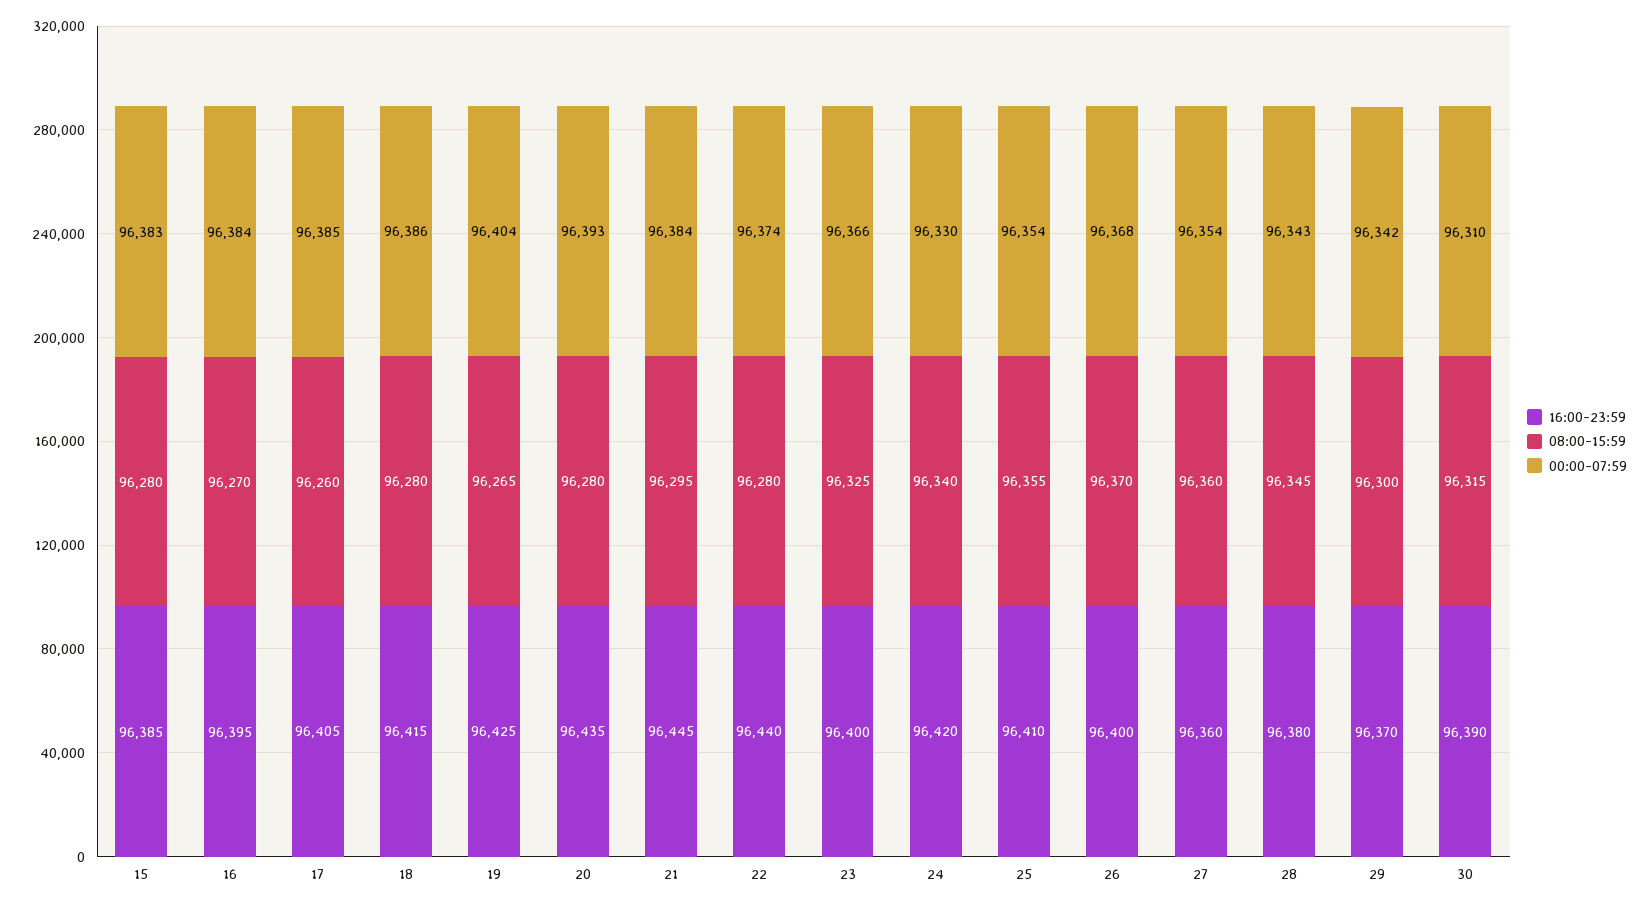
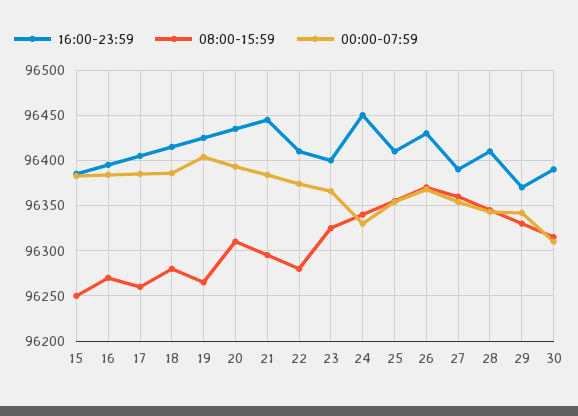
  {
    "16:00-23:59": {
      "15": 96385,
      "16": 96395,
      "17": 96405,
      "18": 96415,
      "19": 96425,
      "20": 96435,
      "21": 96445,
-     "22": 96440,
+     "22": 96410,
      "23": 96400,
-     "24": 96420,
+     "24": 96450,
      "25": 96410,
-     "26": 96400,
+     "26": 96430,
-     "27": 96360,
+     "27": 96390,
-     "28": 96380,
+     "28": 96410,
      "29": 96370,
      "30": 96390
    },
    "08:00-15:59": {
-     "15": 96280,
+     "15": 96250,
      "16": 96270,
      "17": 96260,
      "18": 96280,
      "19": 96265,
-     "20": 96280,
+     "20": 96310,
      "21": 96295,
      "22": 96280,
      "23": 96325,
      "24": 96340,
      "25": 96355,
      "26": 96370,
      "27": 96360,
      "28": 96345,
-     "29": 96300,
+     "29": 96330,
      "30": 96315
    },
    "00:00-07:59": {
      "15": 96383,
      "16": 96384,
      "17": 96385,
      "18": 96386,
      "19": 96404,
      "20": 96393,
      "21": 96384,
      "22": 96374,
      "23": 96366,
      "24": 96330,
      "25": 96354,
      "26": 96368,
      "27": 96354,
      "28": 96343,
      "29": 96342,
      "30": 96310
    }
  }

